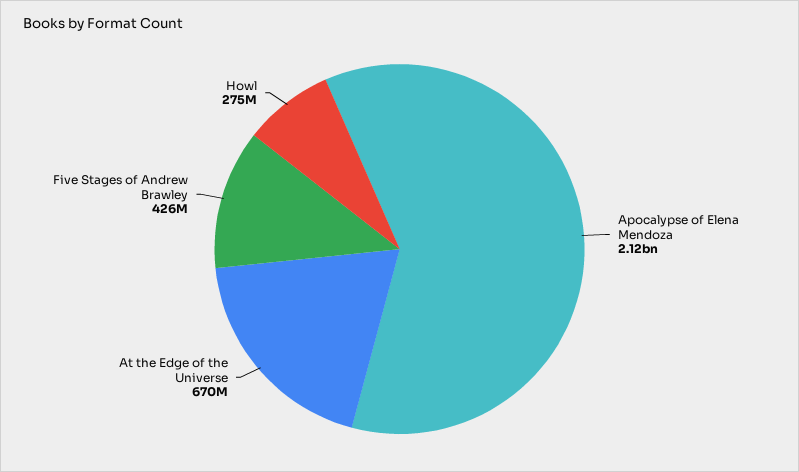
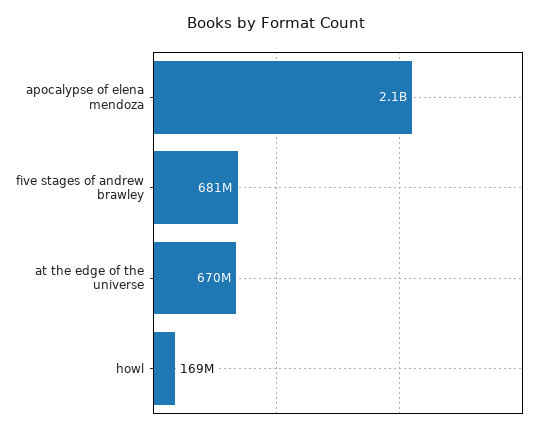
  {
    "Apocalypse of Elena Mendoza": 2120000000,
    "At the Edge of the Universe": 670000000,
-   "Five Stages of Andrew Brawley": 426000000,
+   "Five Stages of Andrew Brawley": 681000000,
-   "Howl": 275000000
+   "Howl": 169000000
  }

